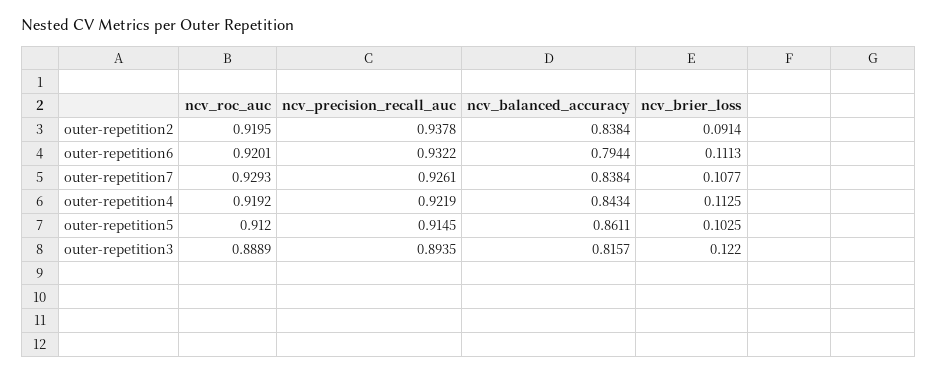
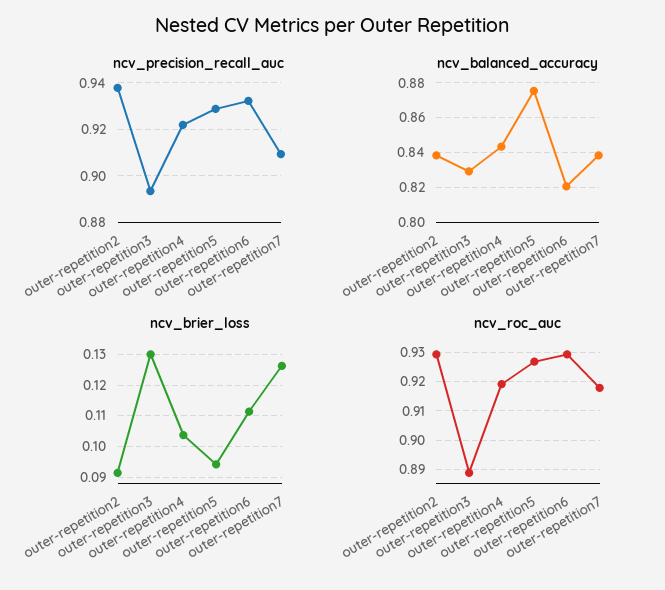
  {
    "ncv_roc_auc": {
-     "outer-repetition2": 0.9195,
+     "outer-repetition2": 0.93,
-     "outer-repetition6": 0.9201,
+     "outer-repetition6": 0.93,
-     "outer-repetition7": 0.9293,
+     "outer-repetition7": 0.9175,
      "outer-repetition4": 0.9192,
-     "outer-repetition5": 0.912,
+     "outer-repetition5": 0.9275,
      "outer-repetition3": 0.8889
    },
    "ncv_precision_recall_auc": {
      "outer-repetition2": 0.9378,
      "outer-repetition6": 0.9322,
-     "outer-repetition7": 0.9261,
+     "outer-repetition7": 0.91,
      "outer-repetition4": 0.9219,
-     "outer-repetition5": 0.9145,
+     "outer-repetition5": 0.93,
      "outer-repetition3": 0.8935
    },
    "ncv_balanced_accuracy": {
      "outer-repetition2": 0.8384,
-     "outer-repetition6": 0.7944,
+     "outer-repetition6": 0.82,
      "outer-repetition7": 0.8384,
      "outer-repetition4": 0.8434,
-     "outer-repetition5": 0.8611,
+     "outer-repetition5": 0.875,
-     "outer-repetition3": 0.8157
+     "outer-repetition3": 0.83
    },
    "ncv_brier_loss": {
      "outer-repetition2": 0.0914,
      "outer-repetition6": 0.1113,
-     "outer-repetition7": 0.1077,
+     "outer-repetition7": 0.126,
-     "outer-repetition4": 0.1125,
+     "outer-repetition4": 0.104,
-     "outer-repetition5": 0.1025,
+     "outer-repetition5": 0.094,
-     "outer-repetition3": 0.122
+     "outer-repetition3": 0.13
    }
  }

